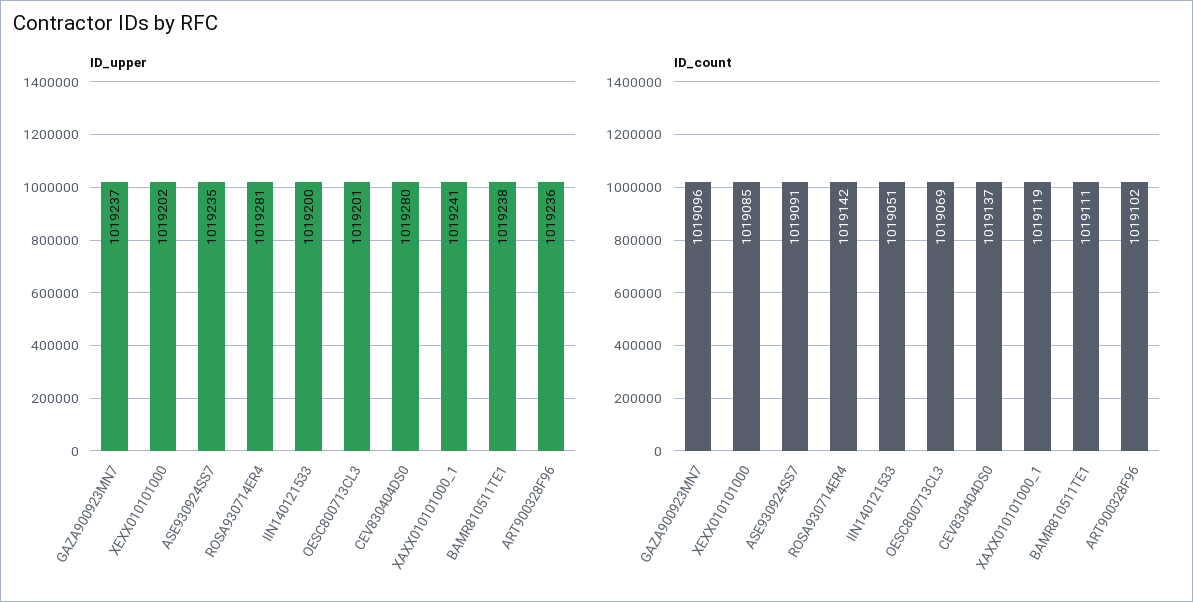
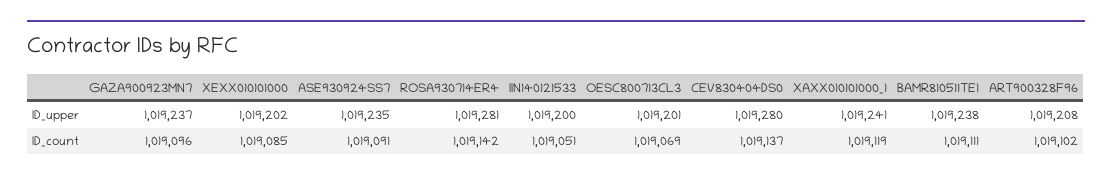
  {
    "ID_upper": {
      "GAZA900923MN7": 1019237,
      "XEXX010101000": 1019202,
      "ASE930924SS7": 1019235,
      "ROSA930714ER4": 1019281,
      "IIN140121533": 1019200,
      "OESC800713CL3": 1019201,
      "CEV830404DS0": 1019280,
      "XAXX010101000_1": 1019241,
      "BAMR810511TE1": 1019238,
-     "ART900328F96": 1019236
+     "ART900328F96": 1019208
    },
    "ID_count": {
      "GAZA900923MN7": 1019096,
      "XEXX010101000": 1019085,
      "ASE930924SS7": 1019091,
      "ROSA930714ER4": 1019142,
      "IIN140121533": 1019051,
      "OESC800713CL3": 1019069,
      "CEV830404DS0": 1019137,
      "XAXX010101000_1": 1019119,
      "BAMR810511TE1": 1019111,
      "ART900328F96": 1019102
    }
  }

